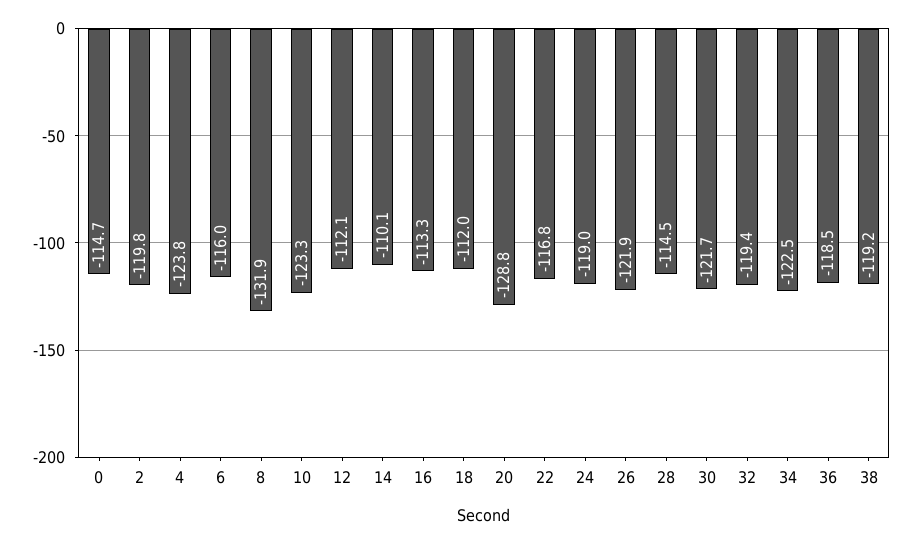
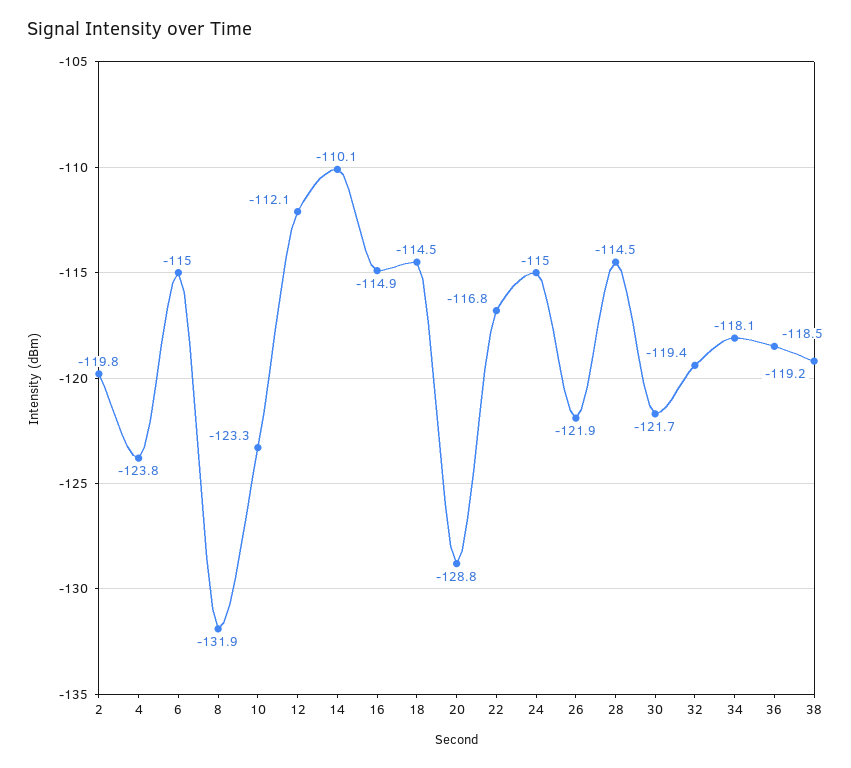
  {
-   "0": -114.7,
    "2": -119.8,
    "4": -123.8,
-   "6": -116,
+   "6": -115,
    "8": -131.9,
    "10": -123.3,
    "12": -112.1,
    "14": -110.1,
-   "16": -113.3,
+   "16": -114.9,
-   "18": -112,
+   "18": -114.5,
    "20": -128.8,
    "22": -116.8,
-   "24": -119,
+   "24": -115,
    "26": -121.9,
    "28": -114.5,
    "30": -121.7,
    "32": -119.4,
-   "34": -122.5,
+   "34": -118.1,
    "36": -118.5,
    "38": -119.2
  }

